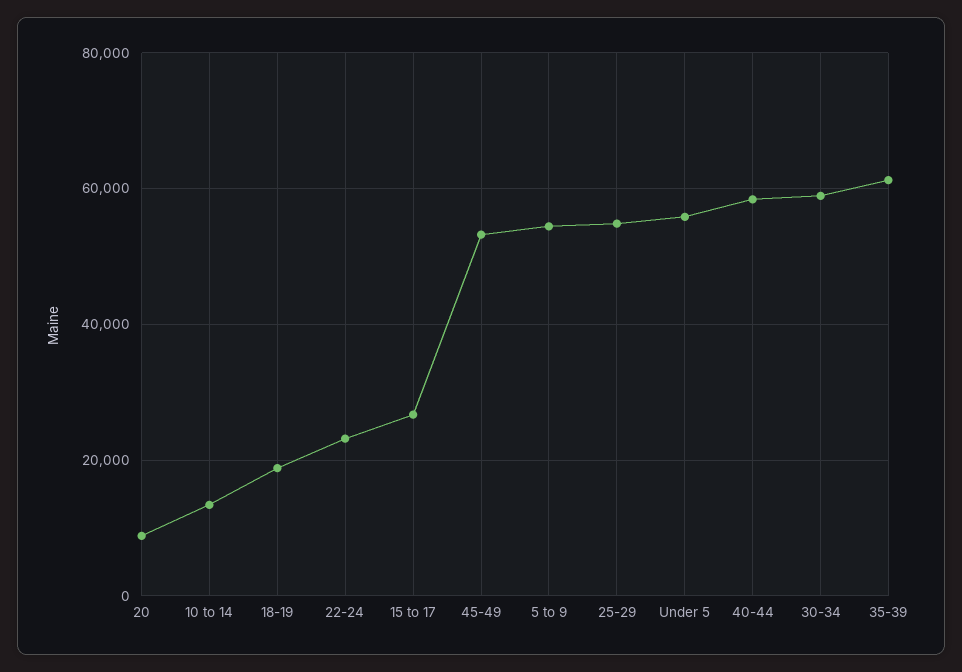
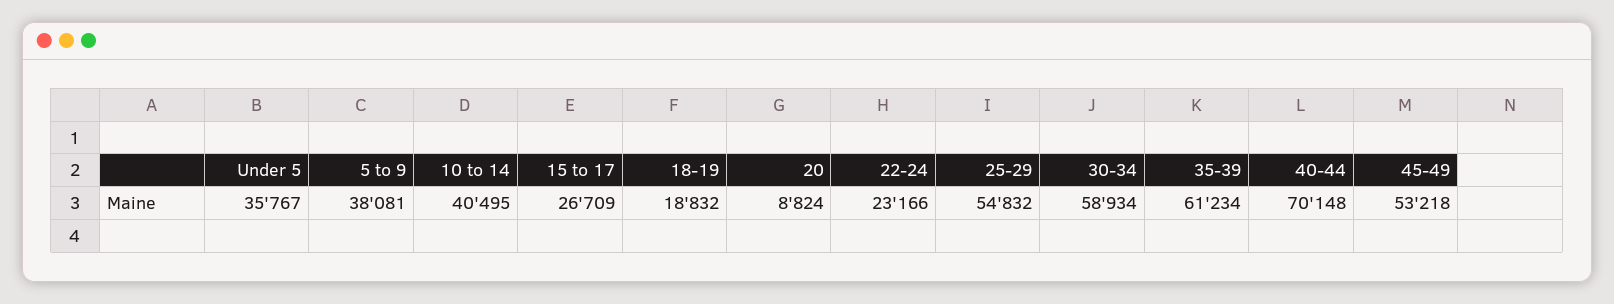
  {
    "20": 8824,
-   "10 to 14": 14000,
+   "10 to 14": 40495,
    "18-19": 18832,
    "22-24": 23166,
    "15 to 17": 26709,
    "45-49": 53218,
-   "5 to 9": 54000,
+   "5 to 9": 38081,
    "25-29": 54832,
-   "Under 5": 56000,
+   "Under 5": 35767,
-   "40-44": 58000,
+   "40-44": 70148,
    "30-34": 58934,
    "35-39": 61234
  }

